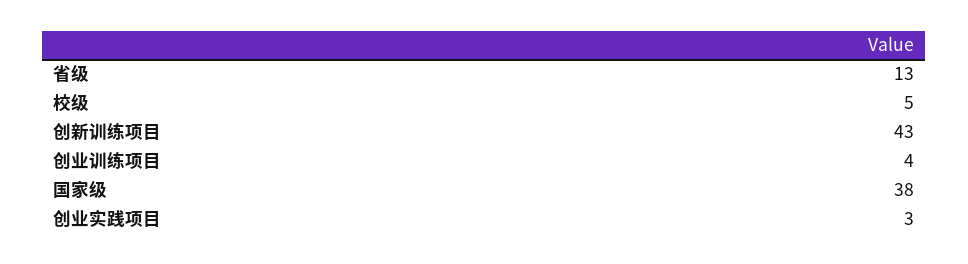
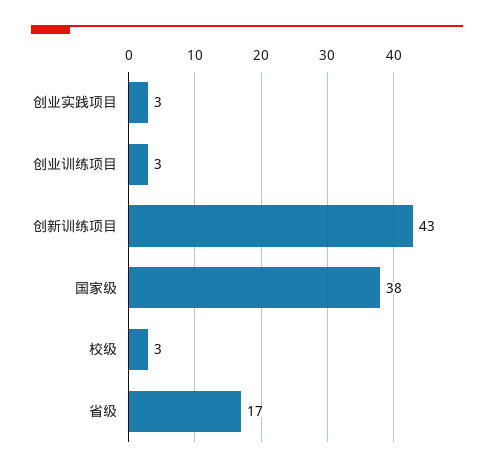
  {
-   "省级": 13,
+   "省级": 17,
-   "校级": 5,
+   "校级": 3,
    "创新训练项目": 43,
-   "创业训练项目": 4,
+   "创业训练项目": 3,
    "国家级": 38,
    "创业实践项目": 3
  }

